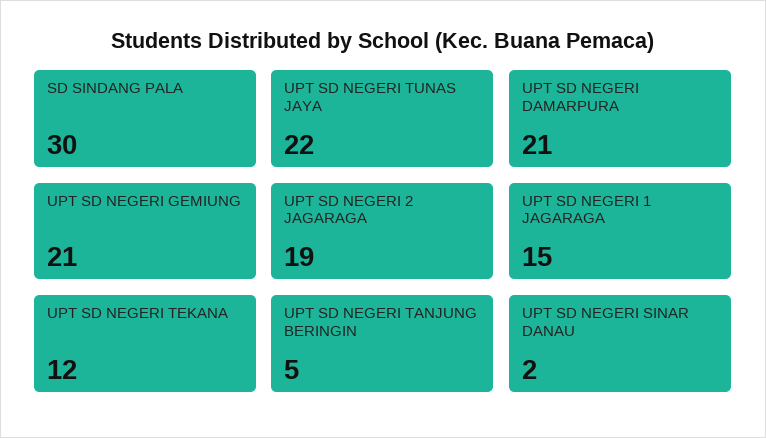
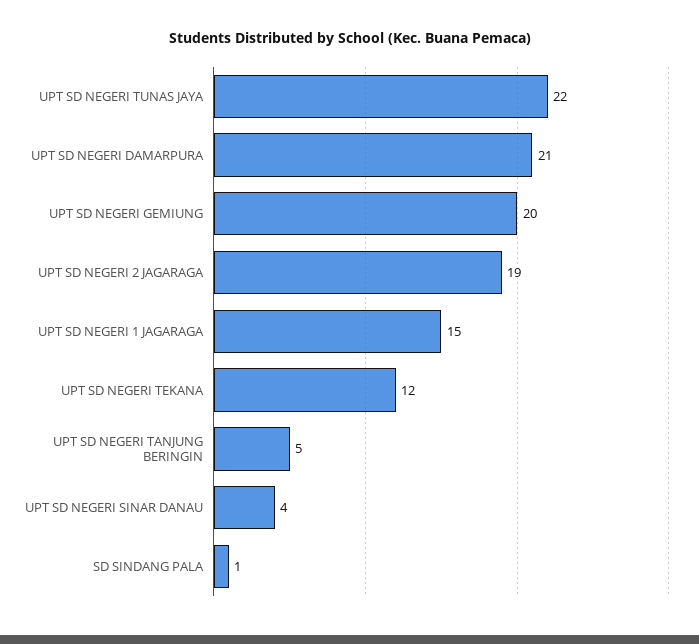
  {
-   "SD SINDANG PALA": 30,
+   "SD SINDANG PALA": 1,
    "UPT SD NEGERI TUNAS JAYA": 22,
    "UPT SD NEGERI DAMARPURA": 21,
-   "UPT SD NEGERI GEMIUNG": 21,
+   "UPT SD NEGERI GEMIUNG": 20,
    "UPT SD NEGERI 2 JAGARAGA": 19,
    "UPT SD NEGERI 1 JAGARAGA": 15,
    "UPT SD NEGERI TEKANA": 12,
    "UPT SD NEGERI TANJUNG BERINGIN": 5,
-   "UPT SD NEGERI SINAR DANAU": 2
+   "UPT SD NEGERI SINAR DANAU": 4
  }

